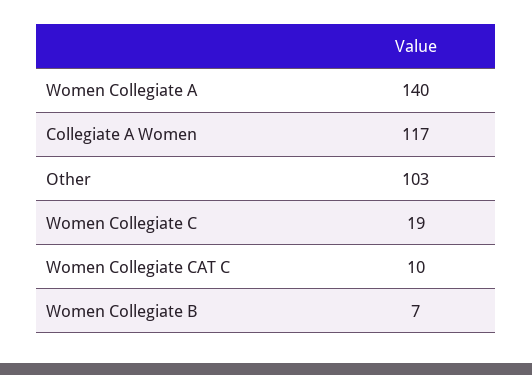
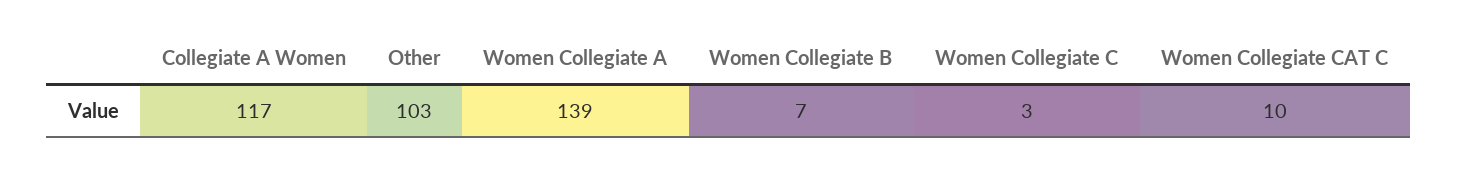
  {
-   "Women Collegiate A": 140,
+   "Women Collegiate A": 139,
    "Collegiate A Women": 117,
    "Other": 103,
-   "Women Collegiate C": 19,
+   "Women Collegiate C": 3,
    "Women Collegiate CAT C": 10,
    "Women Collegiate B": 7
  }

